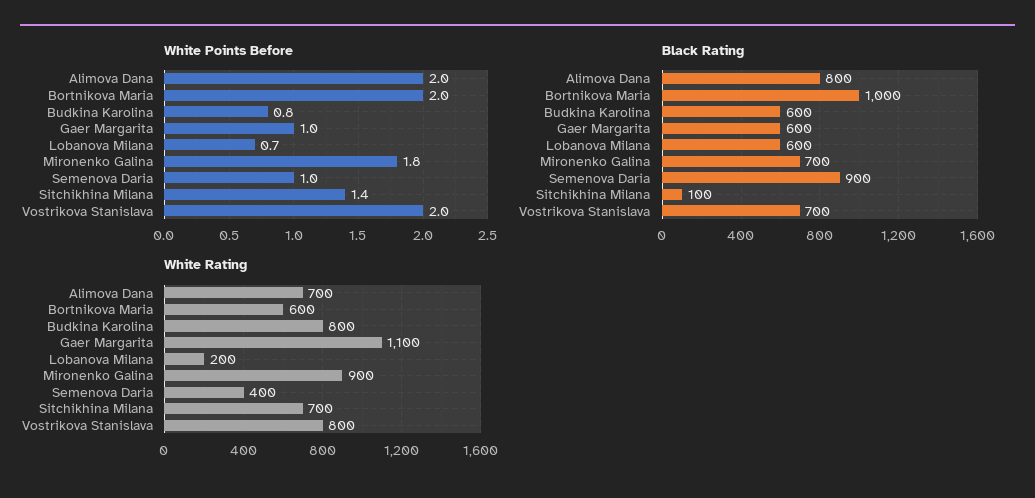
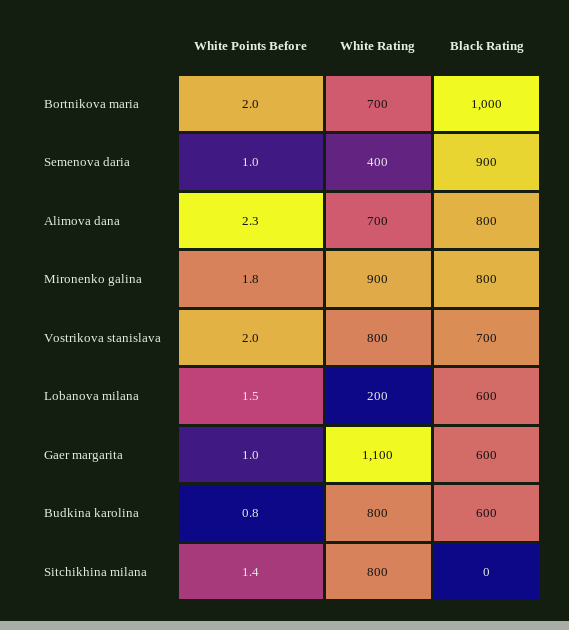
  {
    "White Points Before": {
-     "Alimova Dana": 2,
+     "Alimova Dana": 2.3,
      "Bortnikova Maria": 2,
      "Budkina Karolina": 0.8,
      "Gaer Margarita": 1,
-     "Lobanova Milana": 0.7,
+     "Lobanova Milana": 1.5,
      "Mironenko Galina": 1.8,
      "Semenova Daria": 1,
      "Sitchikhina Milana": 1.4,
      "Vostrikova Stanislava": 2
    },
    "Black Rating": {
      "Alimova Dana": 800,
      "Bortnikova Maria": 1000,
      "Budkina Karolina": 600,
      "Gaer Margarita": 600,
      "Lobanova Milana": 600,
-     "Mironenko Galina": 700,
+     "Mironenko Galina": 800,
      "Semenova Daria": 900,
-     "Sitchikhina Milana": 100,
+     "Sitchikhina Milana": 0,
      "Vostrikova Stanislava": 700
    },
    "White Rating": {
      "Alimova Dana": 700,
-     "Bortnikova Maria": 600,
+     "Bortnikova Maria": 700,
      "Budkina Karolina": 800,
      "Gaer Margarita": 1100,
      "Lobanova Milana": 200,
      "Mironenko Galina": 900,
      "Semenova Daria": 400,
-     "Sitchikhina Milana": 700,
+     "Sitchikhina Milana": 800,
      "Vostrikova Stanislava": 800
    }
  }

